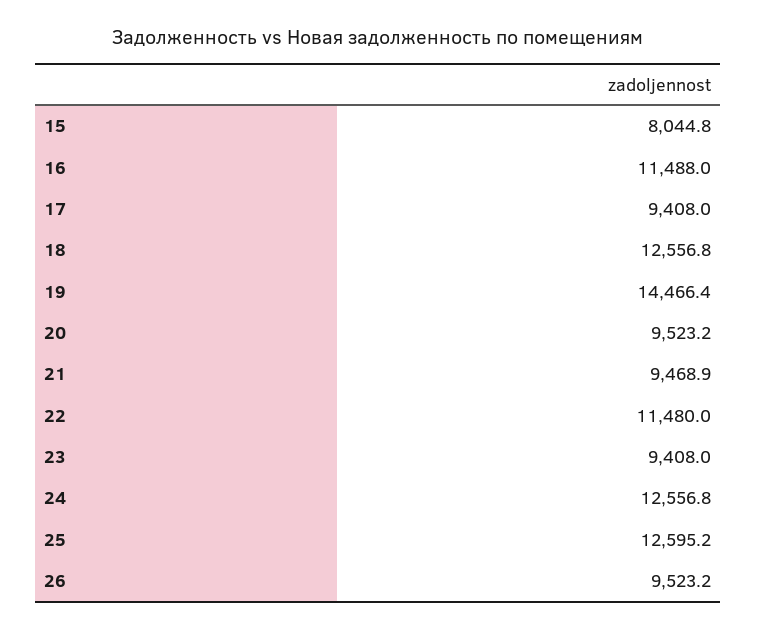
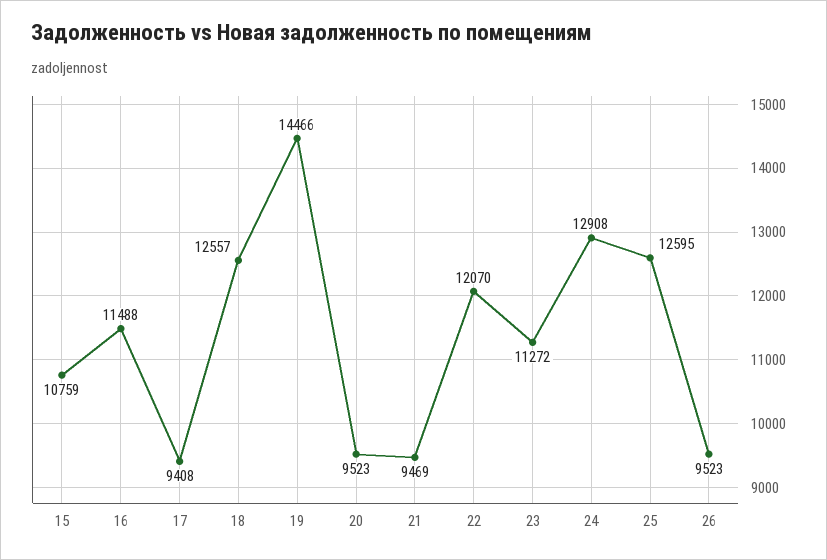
  {
-   "15": 8044.8,
+   "15": 10759,
    "16": 11488,
    "17": 9408,
    "18": 12556.8,
    "19": 14466.4,
    "20": 9523.2,
    "21": 9468.9,
-   "22": 11480,
+   "22": 12070,
-   "23": 9408,
+   "23": 11272,
-   "24": 12556.8,
+   "24": 12908,
    "25": 12595.2,
    "26": 9523.2
  }

